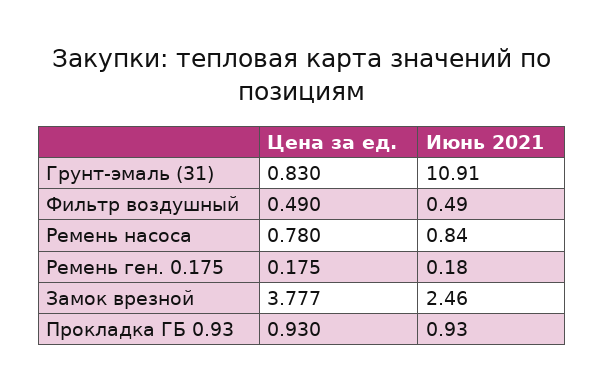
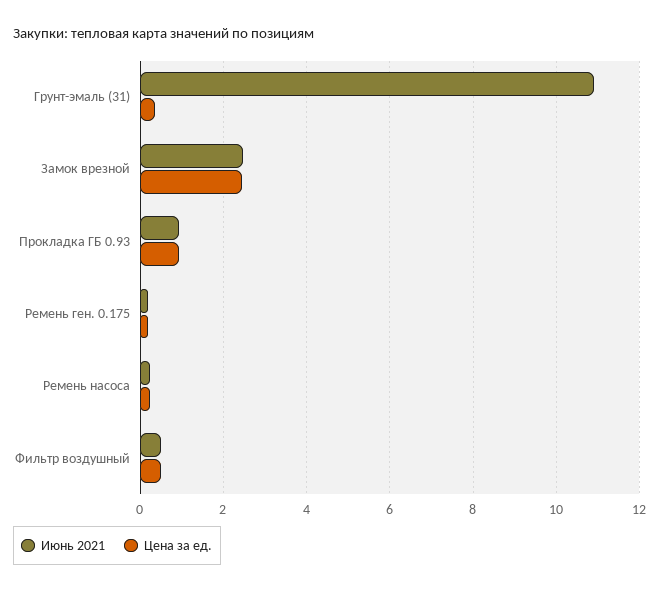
  {
    "Цена за ед.": {
-     "Грунт-эмаль (31)": 0.83,
+     "Грунт-эмаль (31)": 0.4,
      "Фильтр воздушный": 0.49,
-     "Ремень насоса": 0.78,
+     "Ремень насоса": 0.2,
      "Ремень ген. 0.175": 0.175,
-     "Замок врезной": 3.777,
+     "Замок врезной": 2.4,
      "Прокладка ГБ 0.93": 0.93
    },
    "Июнь 2021": {
      "Грунт-эмаль (31)": 10.91,
      "Фильтр воздушный": 0.49,
-     "Ремень насоса": 0.84,
+     "Ремень насоса": 0.2,
      "Ремень ген. 0.175": 0.18,
      "Замок врезной": 2.46,
      "Прокладка ГБ 0.93": 0.93
    }
  }

